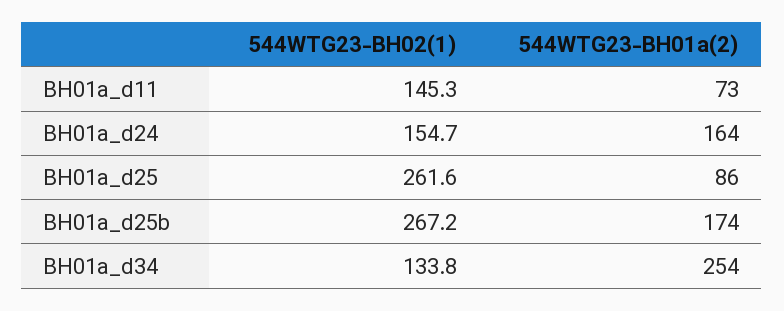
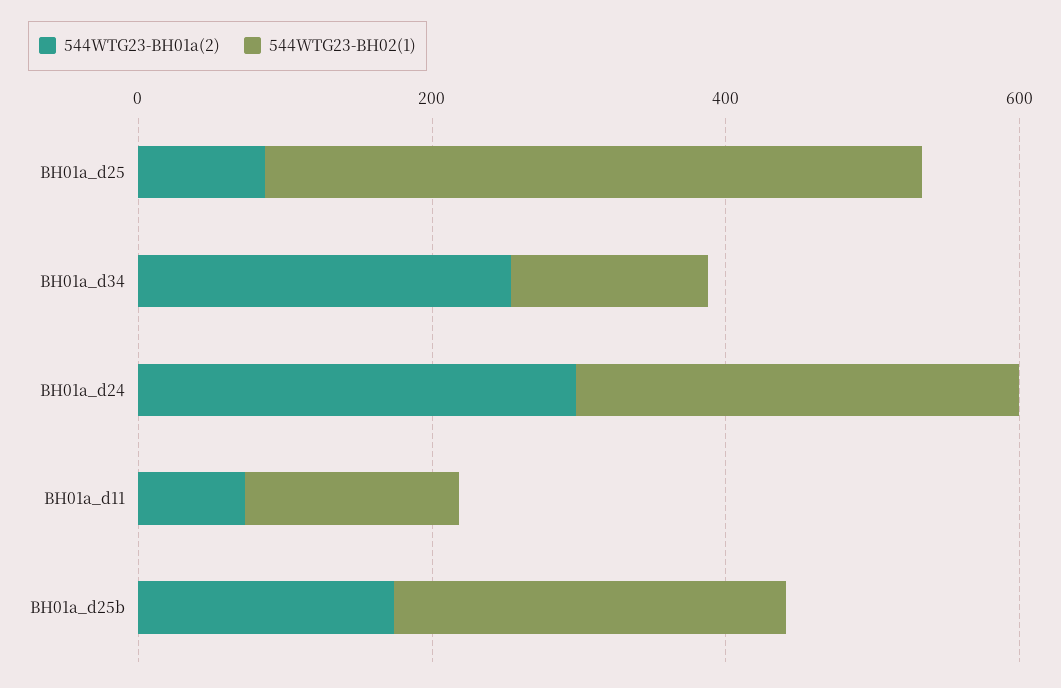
  {
    "544WTG23-BH02(1)": {
      "BH01a_d11": 145.3,
-     "BH01a_d24": 154.7,
+     "BH01a_d24": 300,
-     "BH01a_d25": 261.6,
+     "BH01a_d25": 450,
      "BH01a_d25b": 267.2,
      "BH01a_d34": 133.8
    },
    "544WTG23-BH01a(2)": {
      "BH01a_d11": 73,
-     "BH01a_d24": 164,
+     "BH01a_d24": 300,
      "BH01a_d25": 86,
      "BH01a_d25b": 174,
      "BH01a_d34": 254
    }
  }

